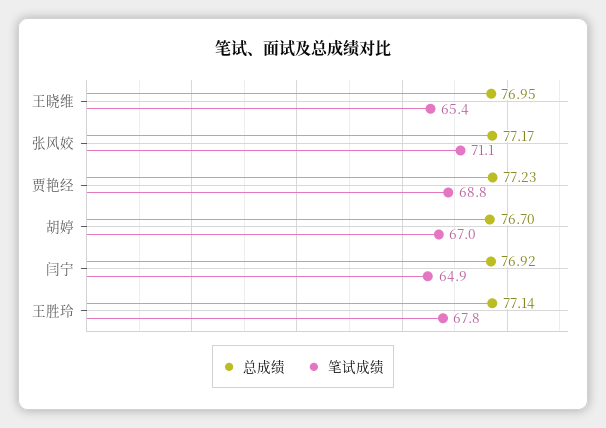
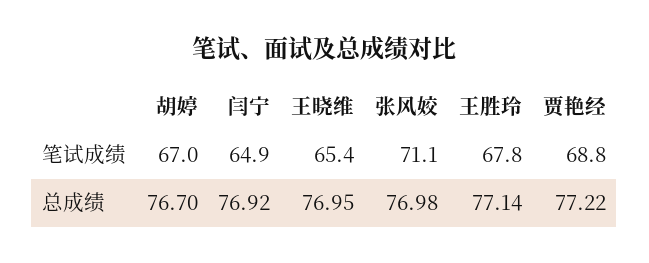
  {
    "总成绩": {
      "王晓维": 76.95,
-     "张风姣": 77.17,
+     "张风姣": 76.98,
-     "贾艳经": 77.23,
+     "贾艳经": 77.22,
      "胡婷": 76.7,
      "闫宁": 76.92,
      "王胜玲": 77.14
    },
    "笔试成绩": {
      "王晓维": 65.4,
      "张风姣": 71.1,
      "贾艳经": 68.8,
      "胡婷": 67,
      "闫宁": 64.9,
      "王胜玲": 67.8
    }
  }

